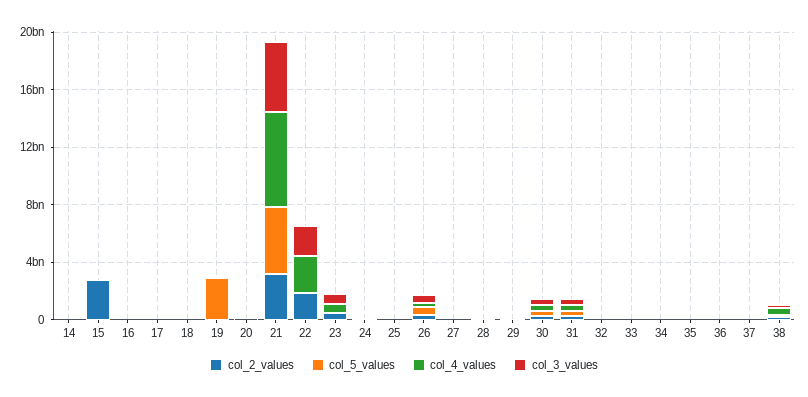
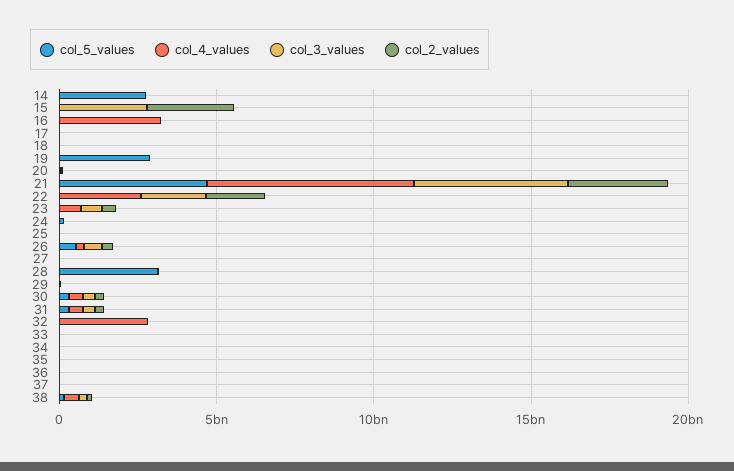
  {
    "col_2_values": {
      "14": 0,
      "15": 3000000000,
      "16": 0,
      "17": 0,
      "18": 0,
      "19": 0,
      "20": 0,
      "21": 3000000000,
      "22": 2000000000,
      "23": 0,
      "24": 0,
      "25": 0,
      "26": 0,
      "27": 0,
      "28": 0,
      "29": 0,
      "30": 0,
      "31": 0,
      "32": 0,
      "33": 0,
      "34": 0,
      "35": 0,
      "36": 0,
      "37": 0,
      "38": 0
    },
    "col_5_values": {
-     "14": 0,
+     "14": 3000000000,
      "15": 0,
      "16": 0,
      "17": 0,
      "18": 0,
      "19": 3000000000,
      "20": 0,
      "21": 5000000000,
      "22": 0,
      "23": 0,
      "24": 0,
      "25": 0,
      "26": 1000000000,
      "27": 0,
-     "28": 0,
+     "28": 3000000000,
      "29": 0,
      "30": 0,
      "31": 0,
      "32": 0,
      "33": 0,
      "34": 0,
      "35": 0,
      "36": 0,
      "37": 0,
      "38": 0
    },
    "col_4_values": {
      "14": 0,
      "15": 0,
-     "16": 0,
+     "16": 3000000000,
      "17": 0,
      "18": 0,
      "19": 0,
      "20": 0,
      "21": 7000000000,
      "22": 3000000000,
      "23": 1000000000,
      "24": 0,
      "25": 0,
      "26": 0,
      "27": 0,
      "28": 0,
      "29": 0,
      "30": 0,
      "31": 0,
-     "32": 0,
+     "32": 3000000000,
      "33": 0,
      "34": 0,
      "35": 0,
      "36": 0,
      "37": 0,
      "38": 0
    },
    "col_3_values": {
      "14": 0,
-     "15": 0,
+     "15": 3000000000,
      "16": 0,
      "17": 0,
      "18": 0,
      "19": 0,
      "20": 0,
      "21": 5000000000,
      "22": 2000000000,
      "23": 1000000000,
      "24": 0,
      "25": 0,
      "26": 1000000000,
      "27": 0,
      "28": 0,
      "29": 0,
      "30": 0,
      "31": 0,
      "32": 0,
      "33": 0,
      "34": 0,
      "35": 0,
      "36": 0,
      "37": 0,
      "38": 0
    }
  }

